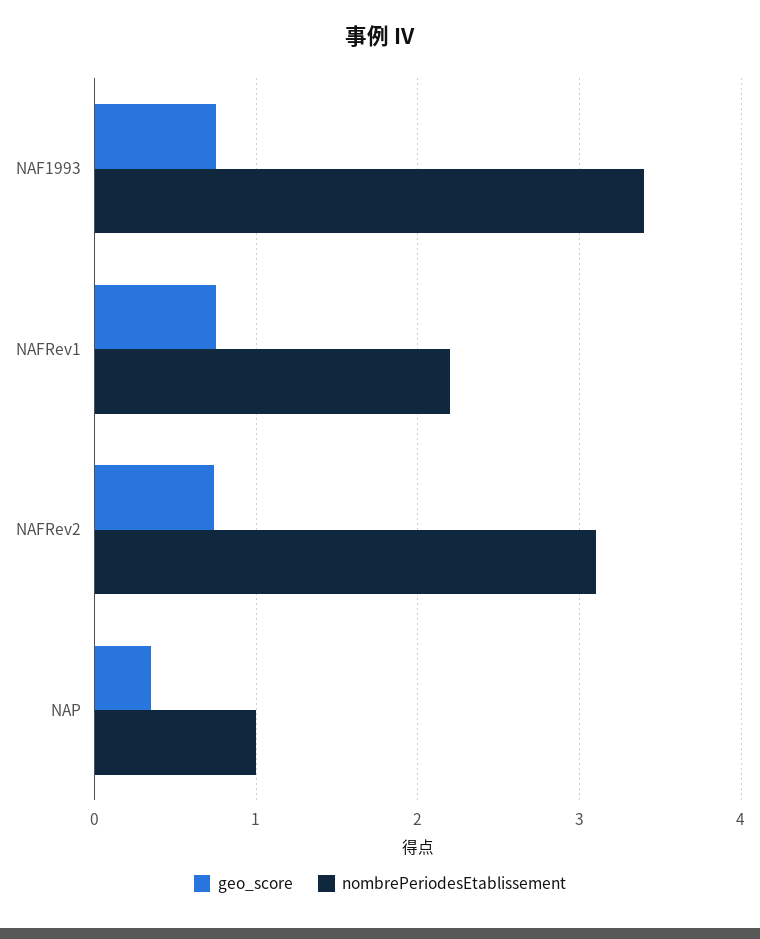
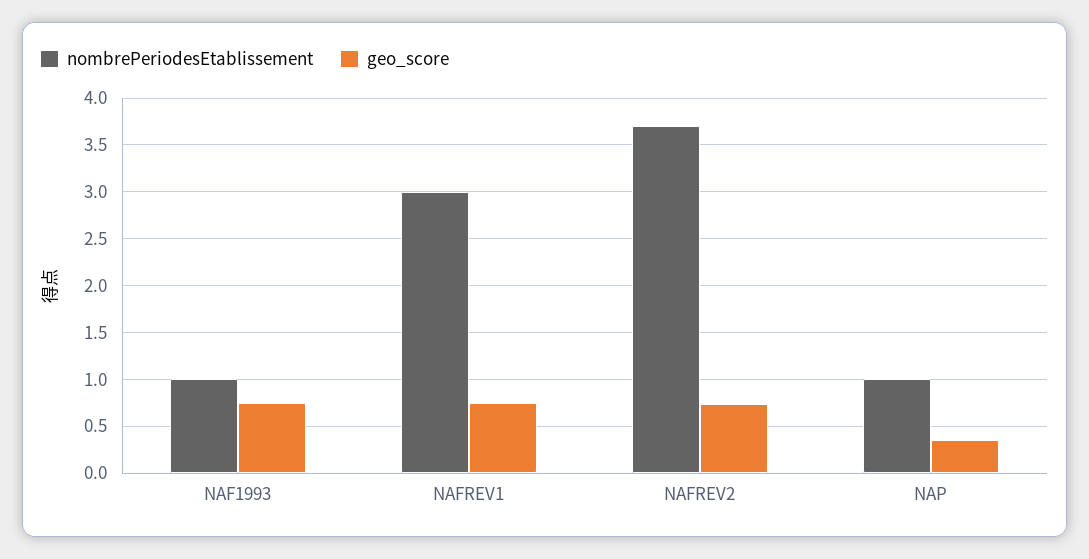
  {
    "geo_score": {
      "NAF1993": 0.8,
      "NAFRev1": 0.8,
      "NAFRev2": 0.7,
      "NAP": 0.4
    },
    "nombrePeriodesEtablissement": {
-     "NAF1993": 3.4,
+     "NAF1993": 1,
-     "NAFRev1": 2.2,
+     "NAFRev1": 3,
-     "NAFRev2": 3.1,
+     "NAFRev2": 3.7,
      "NAP": 1
    }
  }

